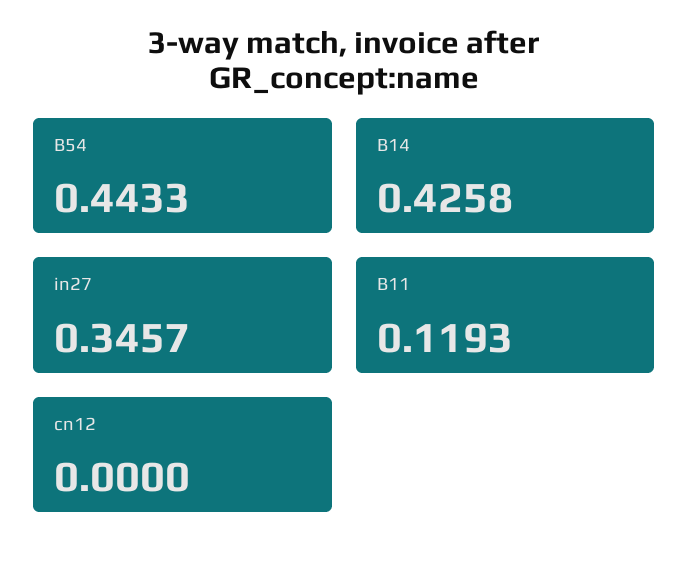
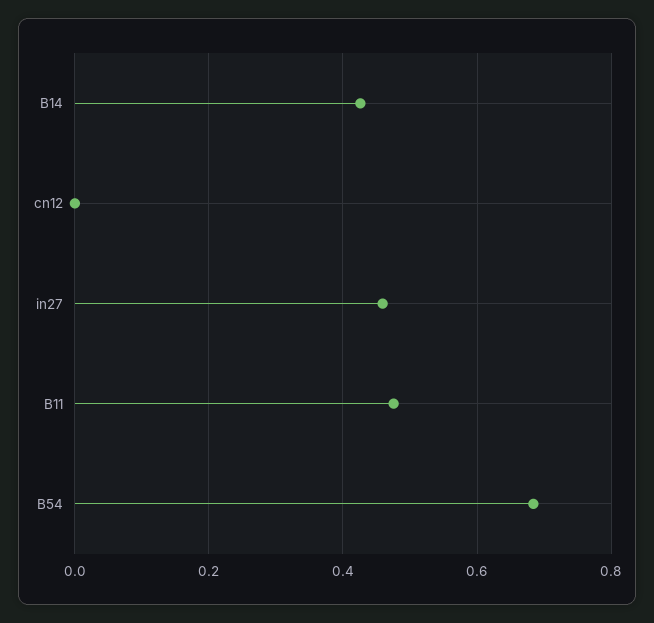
  {
-   "B54": 0.4433,
+   "B54": 0.68,
    "B14": 0.4258,
-   "in27": 0.3457,
+   "in27": 0.46,
-   "B11": 0.1193,
+   "B11": 0.48,
    "cn12": 0
  }

